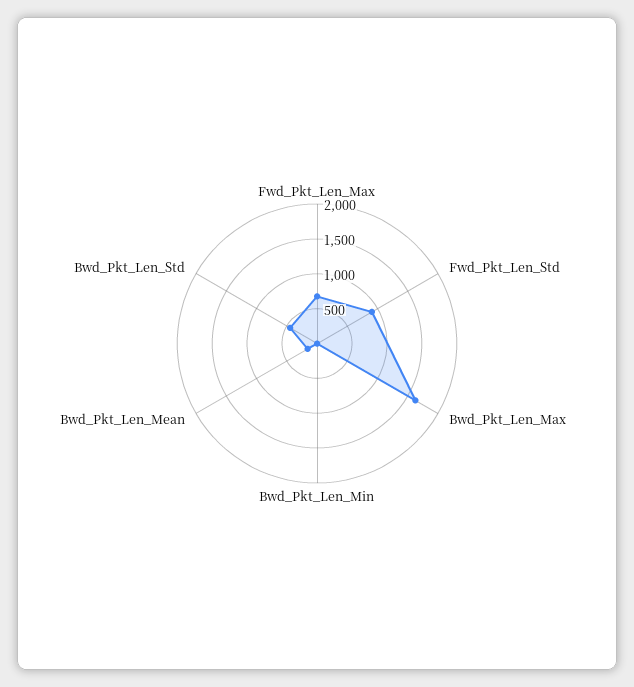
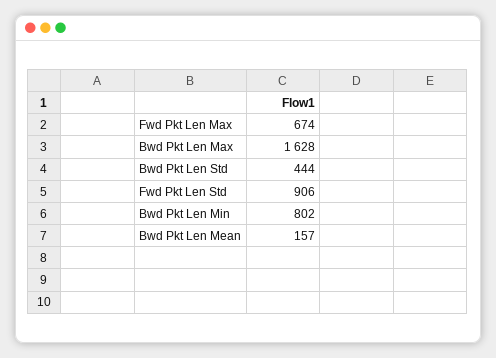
  {
    "Fwd_Pkt_Len_Max": 674,
    "Fwd_Pkt_Len_Std": 906,
    "Bwd_Pkt_Len_Max": 1628,
-   "Bwd_Pkt_Len_Min": 0,
+   "Bwd_Pkt_Len_Min": 802,
    "Bwd_Pkt_Len_Mean": 157,
    "Bwd_Pkt_Len_Std": 444
  }

